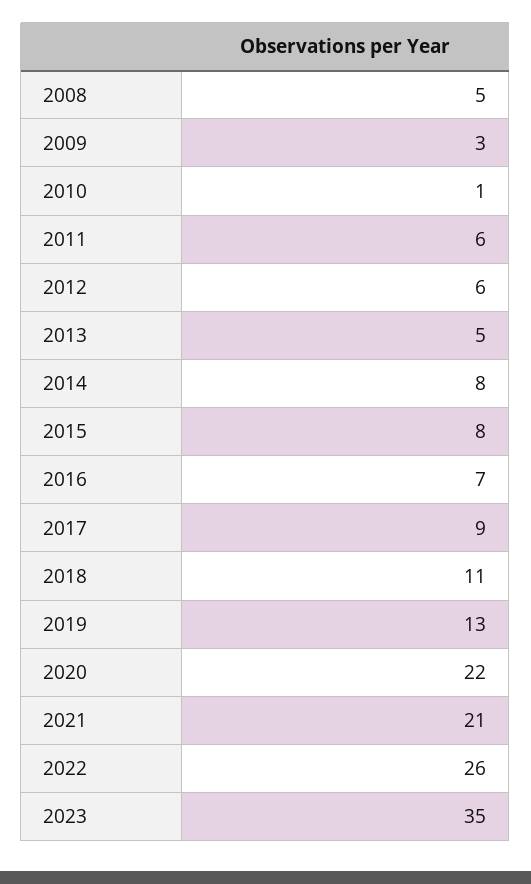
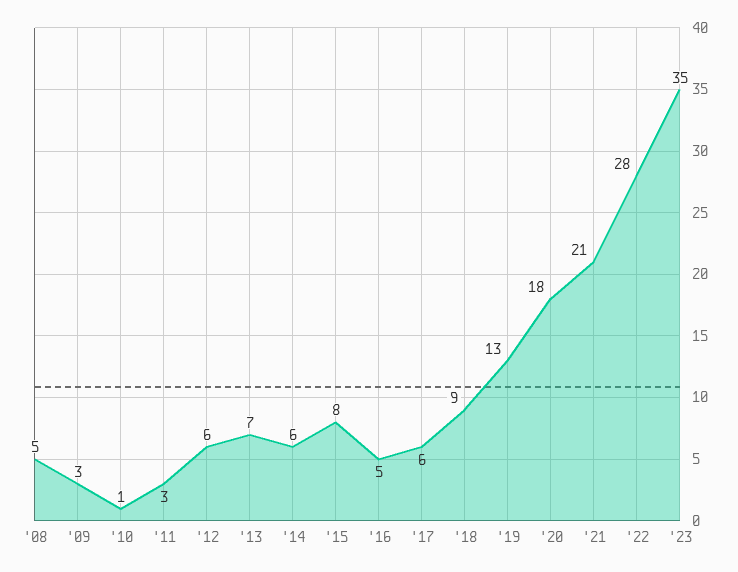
  {
    "2008": 5,
    "2009": 3,
    "2010": 1,
-   "2011": 6,
+   "2011": 3,
    "2012": 6,
-   "2013": 5,
+   "2013": 7,
-   "2014": 8,
+   "2014": 6,
    "2015": 8,
-   "2016": 7,
+   "2016": 5,
-   "2017": 9,
+   "2017": 6,
-   "2018": 11,
+   "2018": 9,
    "2019": 13,
-   "2020": 22,
+   "2020": 18,
    "2021": 21,
-   "2022": 26,
+   "2022": 28,
    "2023": 35
  }

